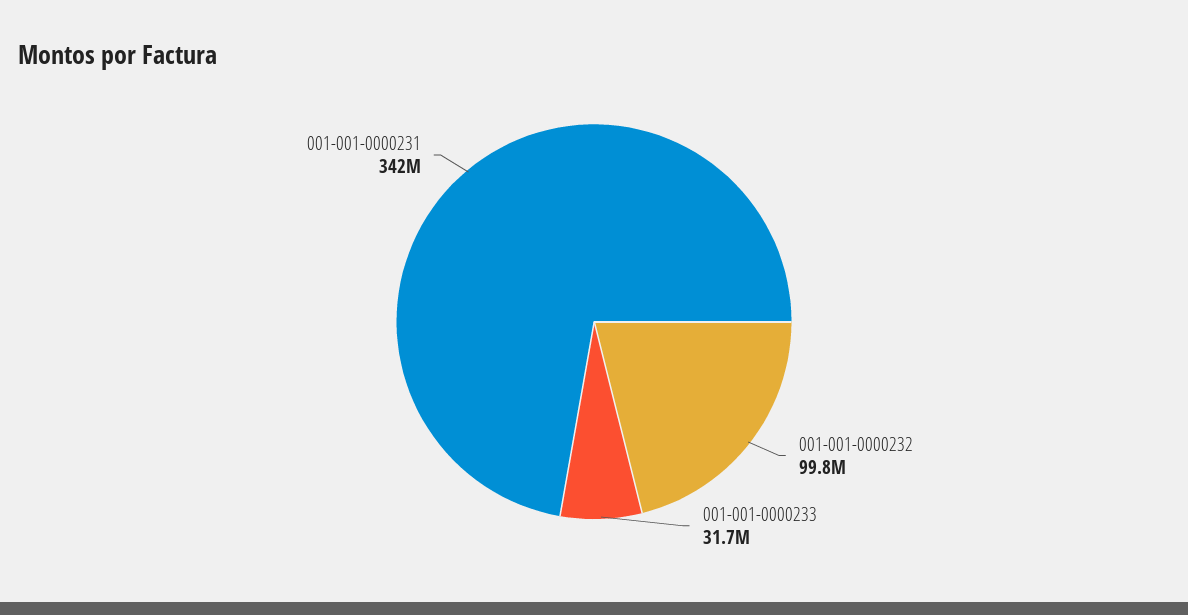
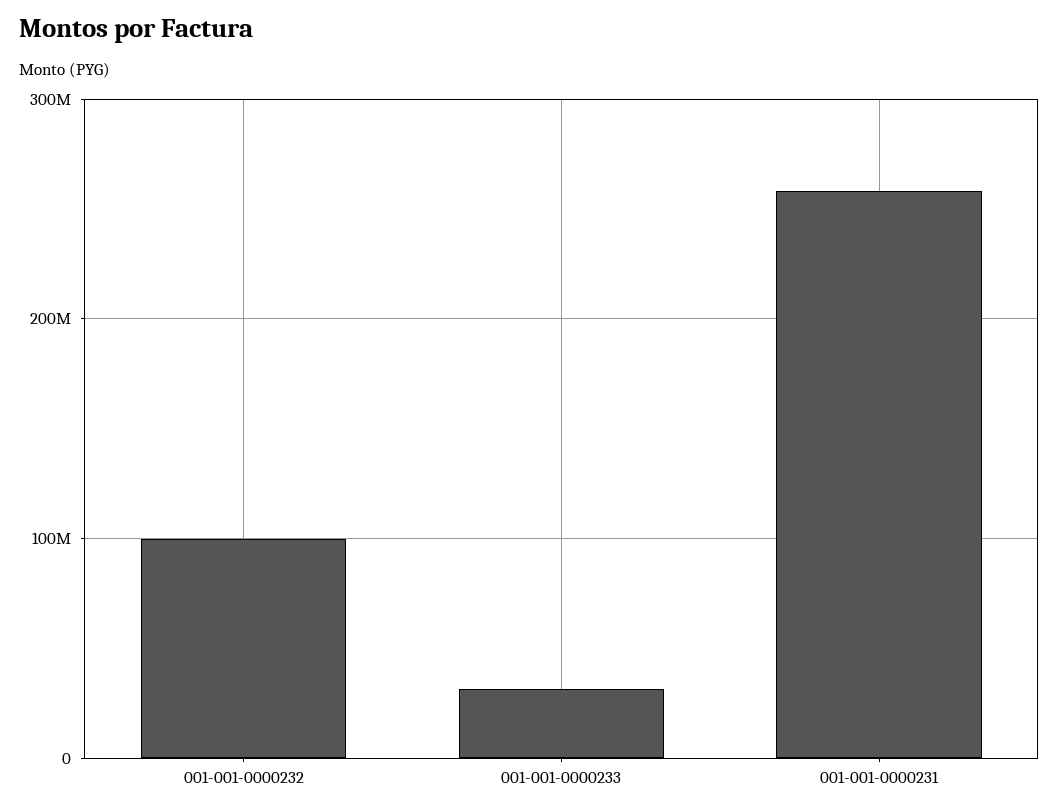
  {
    "001-001-0000232": 99800000,
    "001-001-0000233": 31700000,
-   "001-001-0000231": 342000000
+   "001-001-0000231": 260000000
  }

